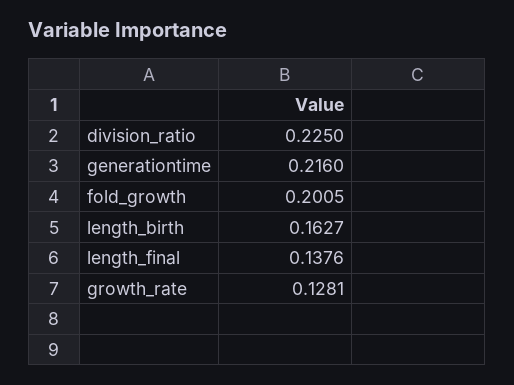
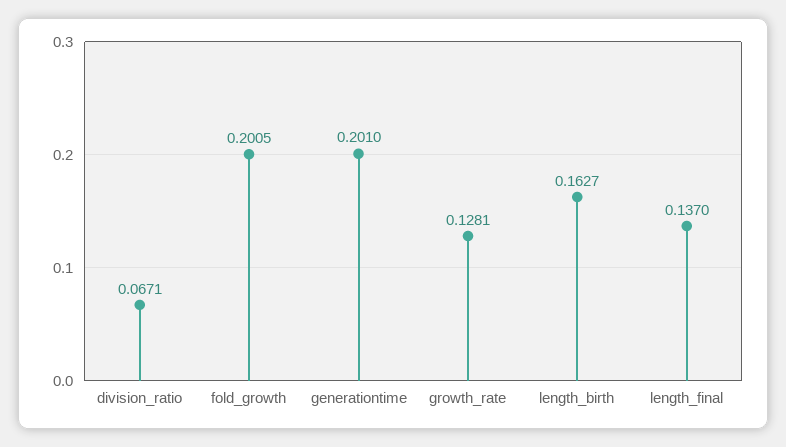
  {
-   "division_ratio": 0.225,
+   "division_ratio": 0.0671,
-   "generationtime": 0.216,
+   "generationtime": 0.201,
    "fold_growth": 0.2005,
    "length_birth": 0.1627,
-   "length_final": 0.1376,
+   "length_final": 0.137,
    "growth_rate": 0.1281
  }

